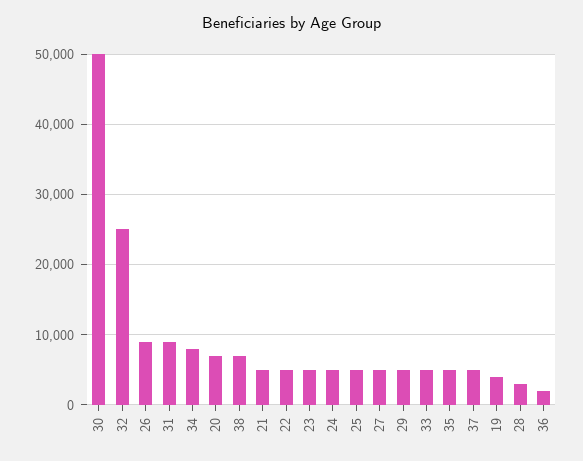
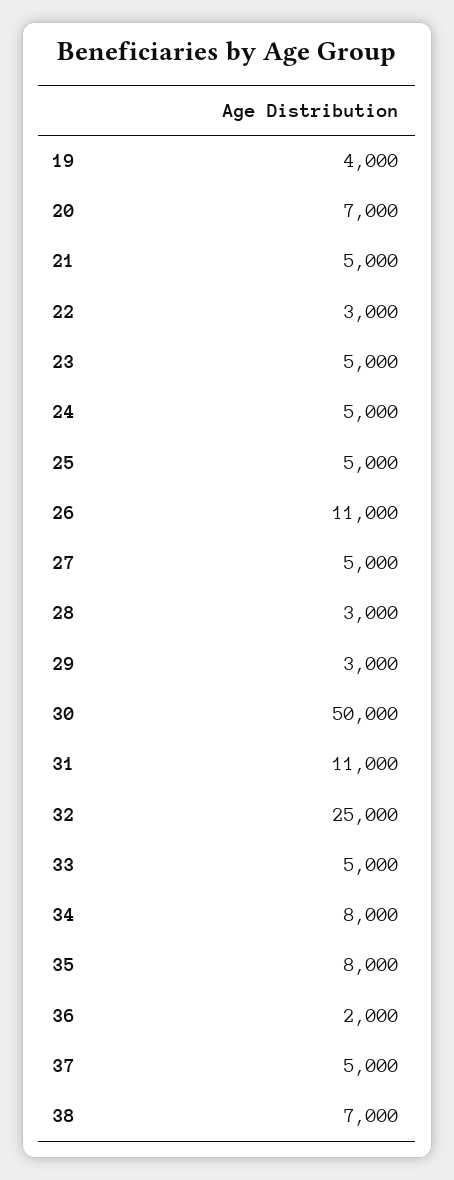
  {
    "30": 50000,
    "32": 25000,
-   "26": 9000,
+   "26": 11000,
-   "31": 9000,
+   "31": 11000,
    "34": 8000,
    "20": 7000,
    "38": 7000,
    "21": 5000,
-   "22": 5000,
+   "22": 3000,
    "23": 5000,
    "24": 5000,
    "25": 5000,
    "27": 5000,
-   "29": 5000,
+   "29": 3000,
    "33": 5000,
-   "35": 5000,
+   "35": 8000,
    "37": 5000,
    "19": 4000,
    "28": 3000,
    "36": 2000
  }

